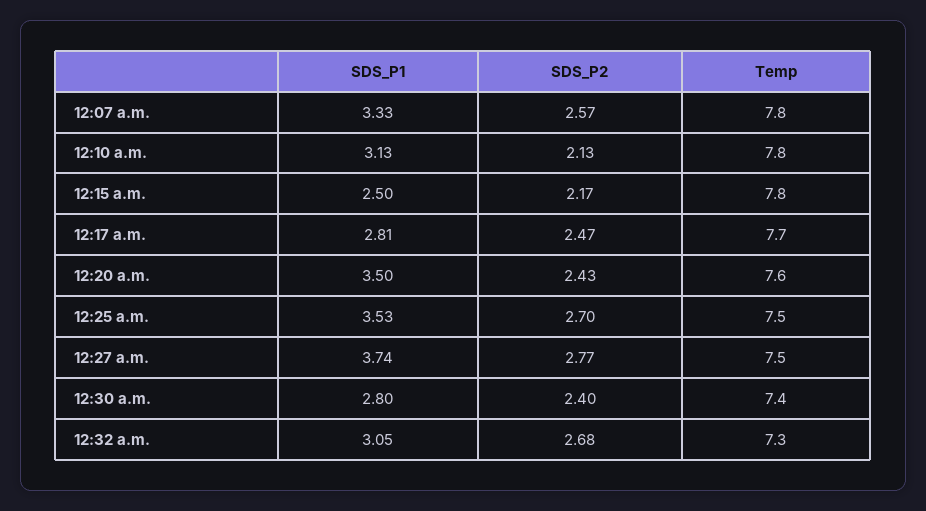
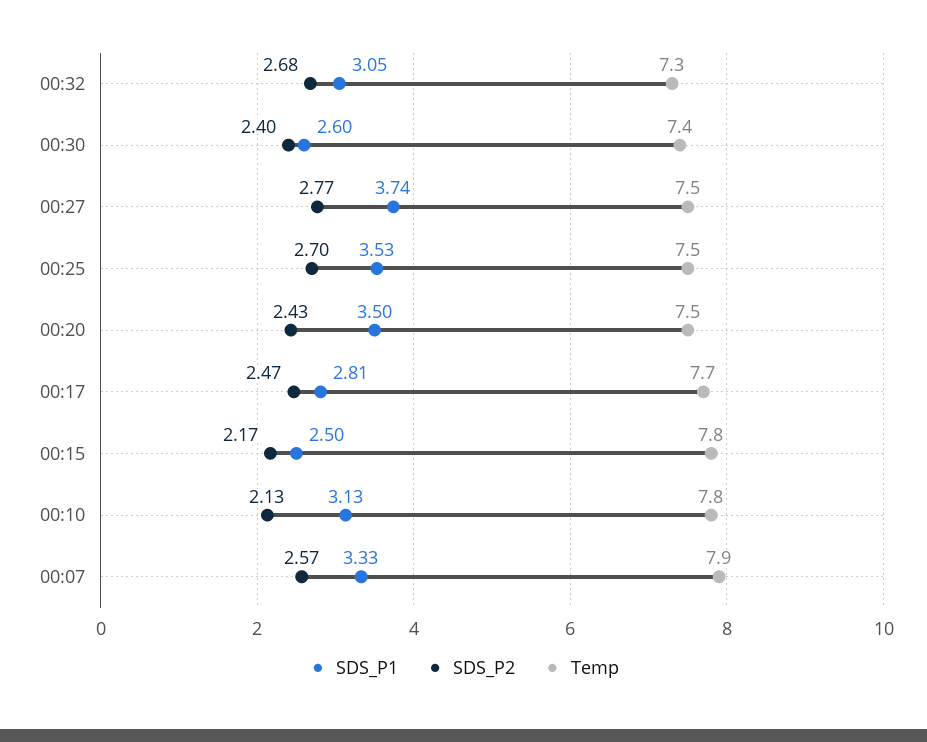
  {
    "SDS_P1": {
      "12:07 a.m.": 3.33,
      "12:10 a.m.": 3.13,
      "12:15 a.m.": 2.5,
      "12:17 a.m.": 2.81,
      "12:20 a.m.": 3.5,
      "12:25 a.m.": 3.53,
      "12:27 a.m.": 3.74,
-     "12:30 a.m.": 2.8,
+     "12:30 a.m.": 2.6,
      "12:32 a.m.": 3.05
    },
    "SDS_P2": {
      "12:07 a.m.": 2.57,
      "12:10 a.m.": 2.13,
      "12:15 a.m.": 2.17,
      "12:17 a.m.": 2.47,
      "12:20 a.m.": 2.43,
      "12:25 a.m.": 2.7,
      "12:27 a.m.": 2.77,
      "12:30 a.m.": 2.4,
      "12:32 a.m.": 2.68
    },
    "Temp": {
-     "12:07 a.m.": 7.8,
+     "12:07 a.m.": 7.9,
      "12:10 a.m.": 7.8,
      "12:15 a.m.": 7.8,
      "12:17 a.m.": 7.7,
-     "12:20 a.m.": 7.6,
+     "12:20 a.m.": 7.5,
      "12:25 a.m.": 7.5,
      "12:27 a.m.": 7.5,
      "12:30 a.m.": 7.4,
      "12:32 a.m.": 7.3
    }
  }

